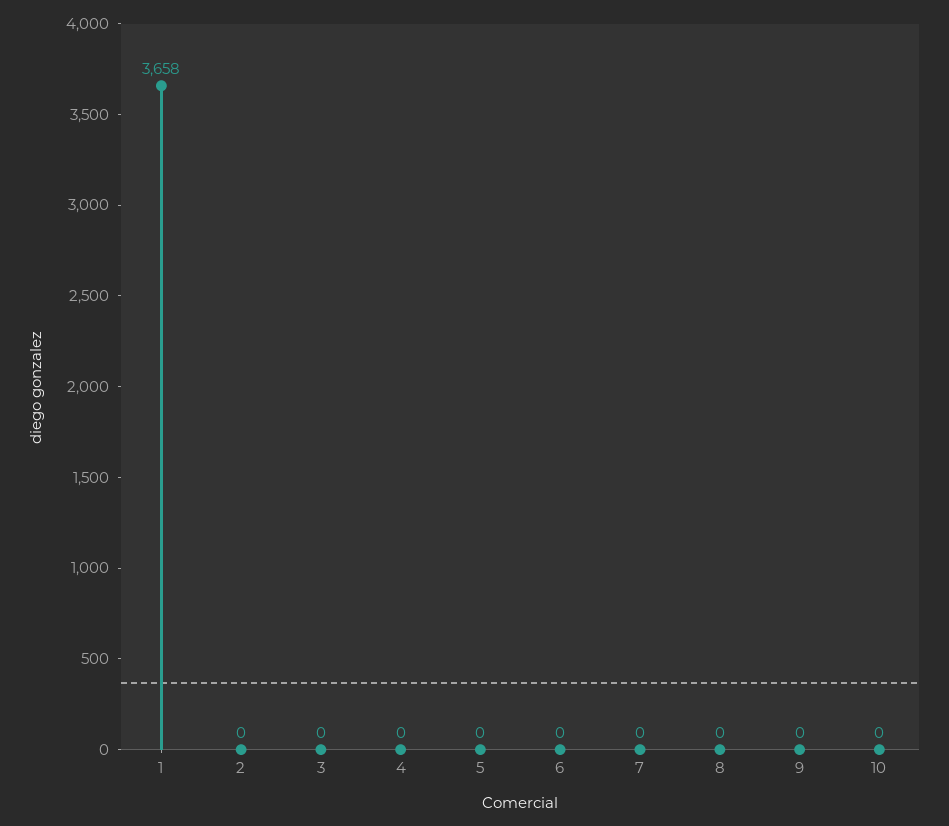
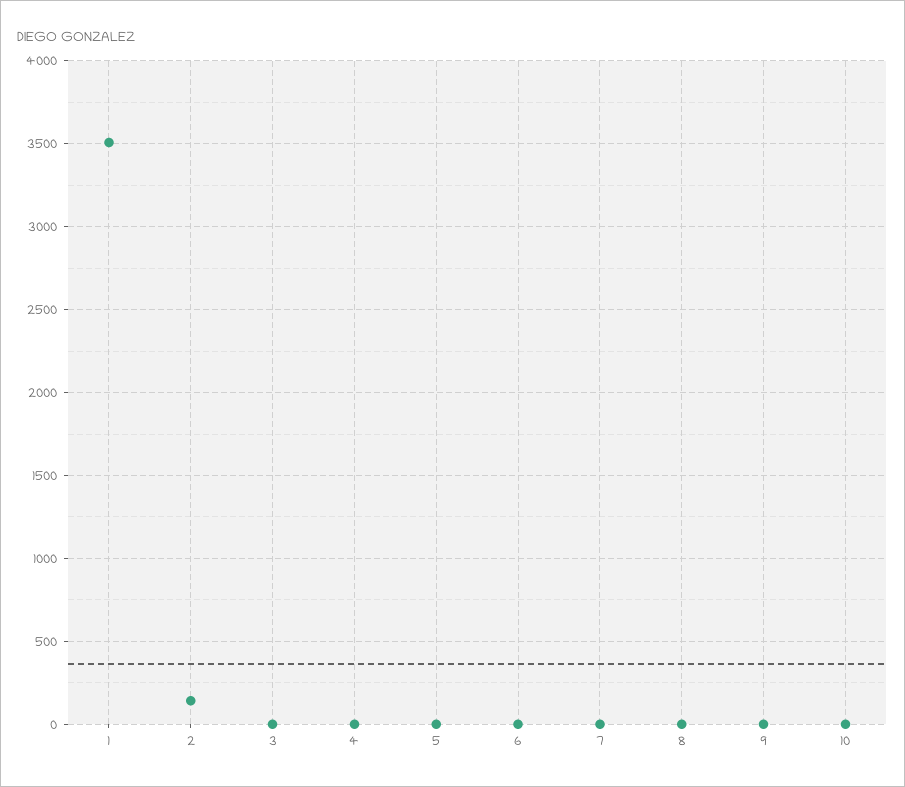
  {
-   "1": 3658,
+   "1": 3500,
-   "2": 0,
+   "2": 150,
    "3": 0,
    "4": 0,
    "5": 0,
    "6": 0,
    "7": 0,
    "8": 0,
    "9": 0,
    "10": 0
  }

